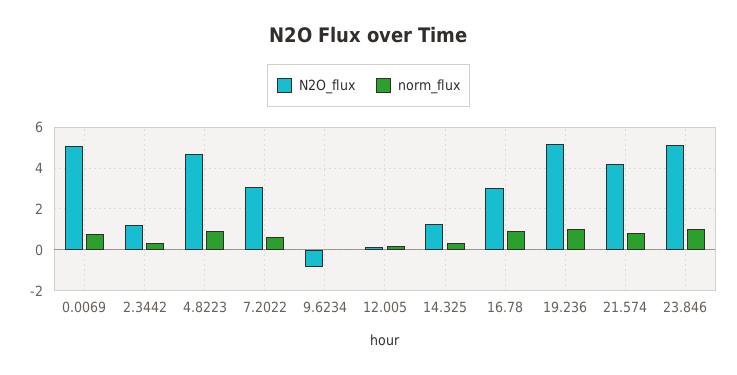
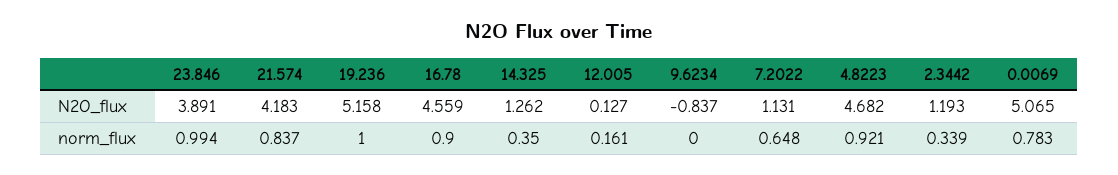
  {
    "N2O_flux": {
      "0.0069": 5.065,
      "2.3442": 1.193,
      "4.8223": 4.682,
-     "7.2022": 3,
+     "7.2022": 1.131,
      "9.6234": -0.837,
      "12.005": 0.127,
      "14.325": 1.262,
-     "16.78": 3,
+     "16.78": 4.559,
      "19.236": 5.158,
      "21.574": 4.183,
-     "23.846": 5
+     "23.846": 3.891
    },
    "norm_flux": {
      "0.0069": 0.783,
      "2.3442": 0.339,
      "4.8223": 0.921,
      "7.2022": 0.648,
      "9.6234": 0,
      "12.005": 0.161,
      "14.325": 0.35,
      "16.78": 0.9,
      "19.236": 1,
      "21.574": 0.837,
      "23.846": 0.994
    }
  }

